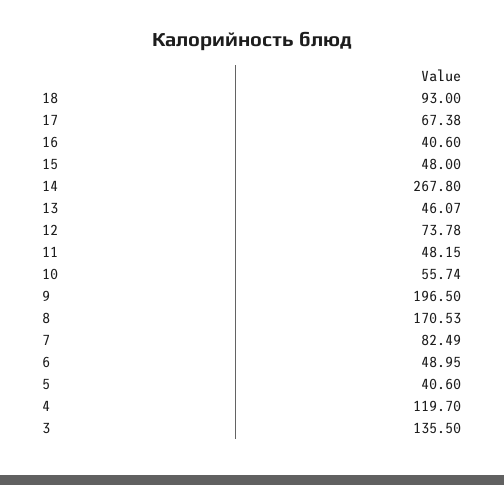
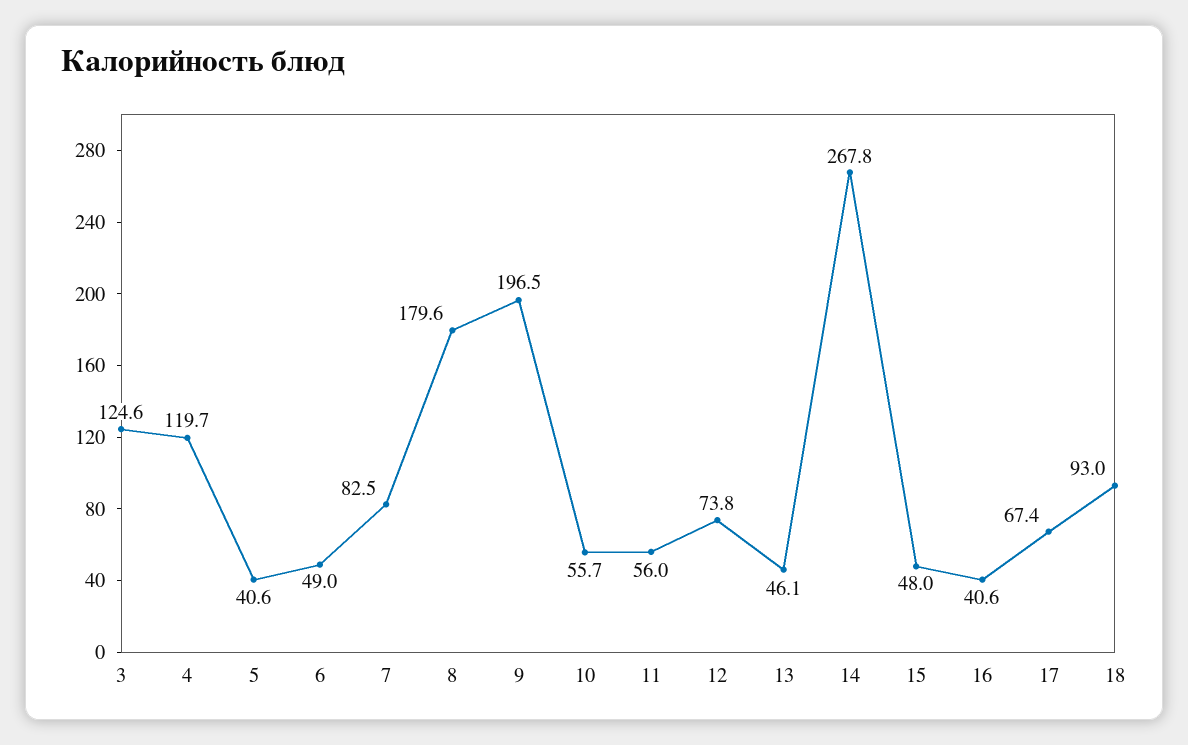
  {
    "18": 93,
    "17": 67.38,
    "16": 40.6,
    "15": 48,
    "14": 267.8,
    "13": 46.07,
    "12": 73.78,
-   "11": 48.15,
+   "11": 56,
    "10": 55.74,
    "9": 196.5,
-   "8": 170.53,
+   "8": 179.6,
    "7": 82.49,
    "6": 48.95,
    "5": 40.6,
    "4": 119.7,
-   "3": 135.5
+   "3": 124.6
  }

